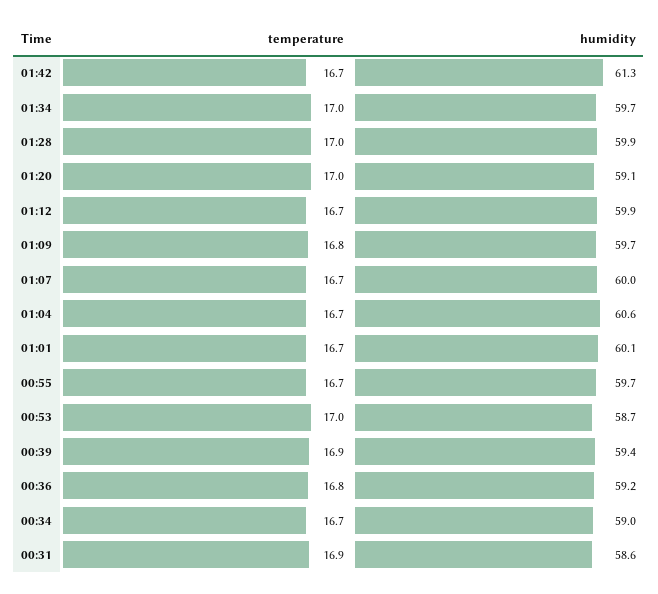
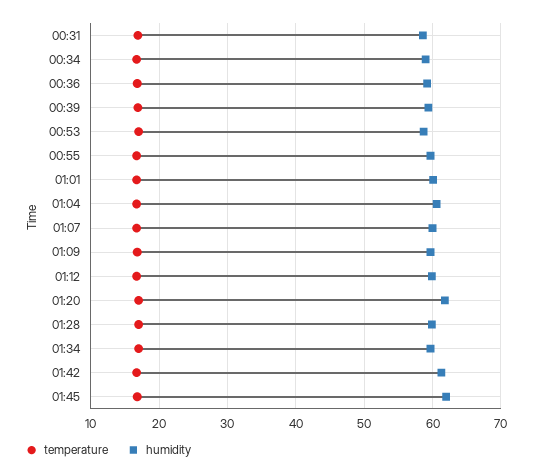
  {
    "temperature": {
      "01:42": 16.7,
      "01:34": 17,
      "01:28": 17,
      "01:20": 17,
      "01:12": 16.7,
      "01:09": 16.8,
      "01:07": 16.7,
      "01:04": 16.7,
      "01:01": 16.7,
      "00:55": 16.7,
      "00:53": 17,
      "00:39": 16.9,
      "00:36": 16.8,
      "00:34": 16.7,
-     "00:31": 16.9
+     "00:31": 16.9,
+     "01:45": 17
    },
    "humidity": {
      "01:42": 61.3,
      "01:34": 59.7,
      "01:28": 59.9,
-     "01:20": 59.1,
+     "01:20": 62,
      "01:12": 59.9,
      "01:09": 59.7,
      "01:07": 60,
      "01:04": 60.6,
      "01:01": 60.1,
      "00:55": 59.7,
      "00:53": 58.7,
      "00:39": 59.4,
      "00:36": 59.2,
      "00:34": 59,
-     "00:31": 58.6
+     "00:31": 58.6,
+     "01:45": 62
    }
  }

